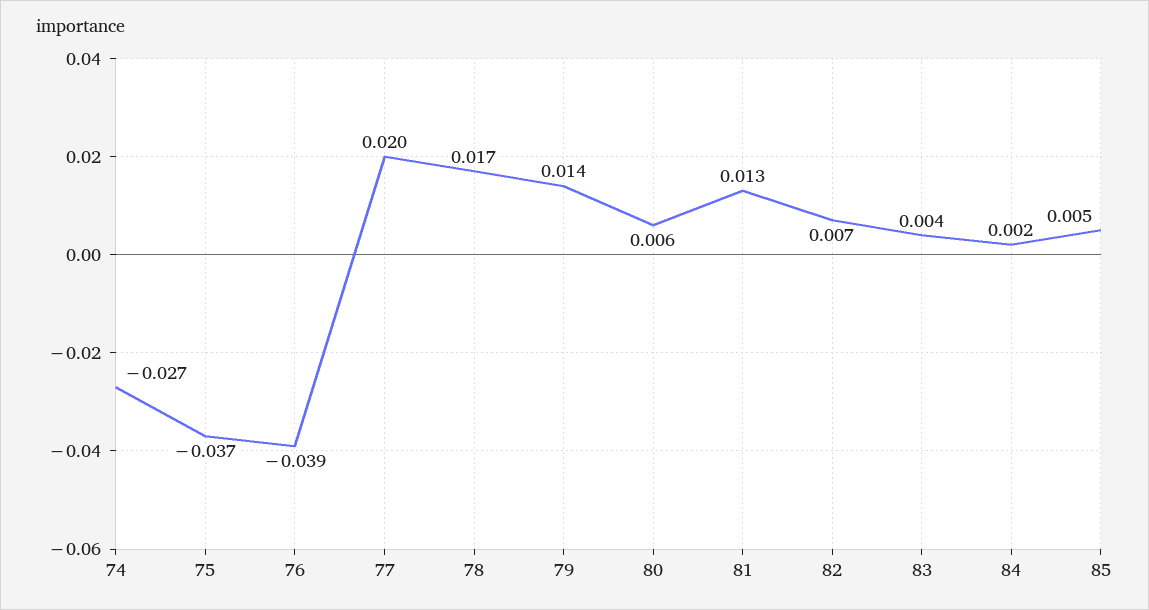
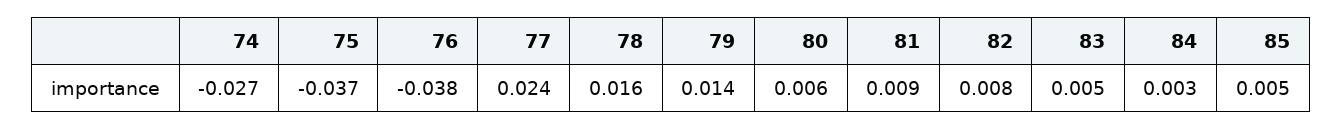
  {
    "74": -0.027,
    "75": -0.037,
-   "76": -0.039,
+   "76": -0.038,
-   "77": 0.02,
+   "77": 0.024,
-   "78": 0.017,
+   "78": 0.016,
    "79": 0.014,
    "80": 0.006,
-   "81": 0.013,
+   "81": 0.009,
-   "82": 0.007,
+   "82": 0.008,
-   "83": 0.004,
+   "83": 0.005,
-   "84": 0.002,
+   "84": 0.003,
    "85": 0.005
  }

